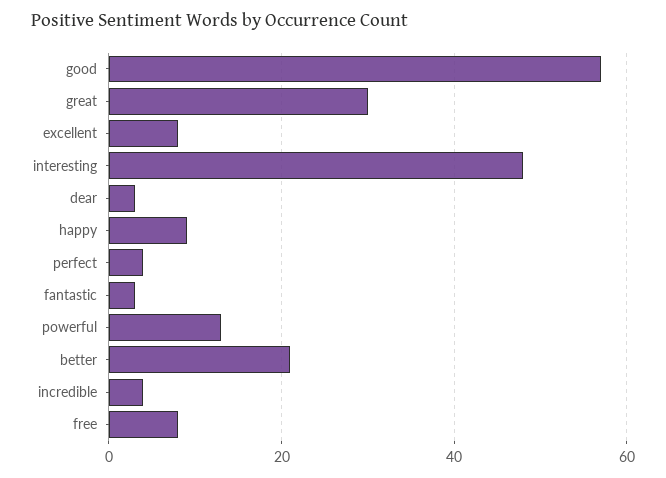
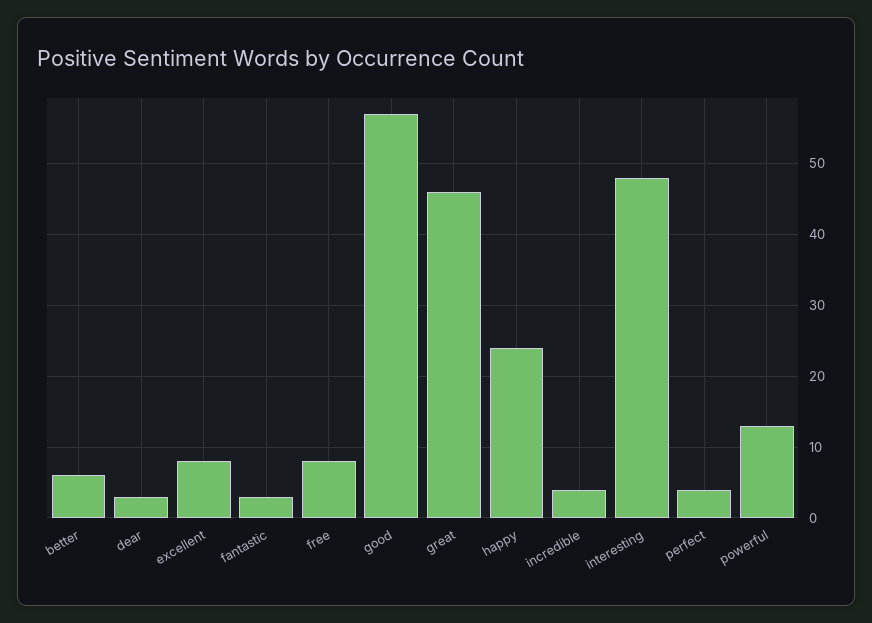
  {
    "good": 57,
-   "great": 30,
+   "great": 46,
    "excellent": 8,
    "interesting": 48,
    "dear": 3,
-   "happy": 10,
+   "happy": 24,
    "perfect": 4,
    "fantastic": 3,
    "powerful": 13,
-   "better": 20,
+   "better": 6,
    "incredible": 4,
    "free": 8
  }

